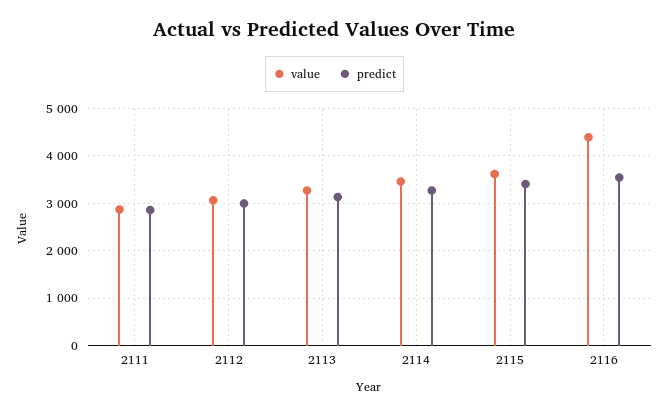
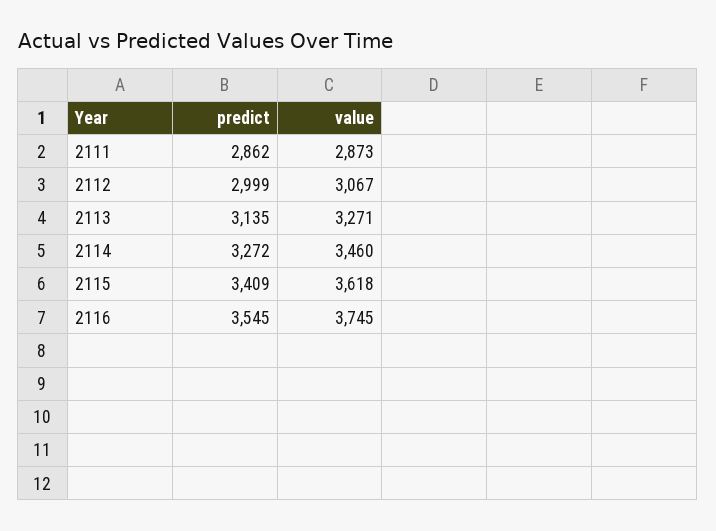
  {
    "value": {
      "2111": 2873,
      "2112": 3067,
      "2113": 3271,
      "2114": 3460,
      "2115": 3618,
-     "2116": 4400
+     "2116": 3745
    },
    "predict": {
      "2111": 2862,
      "2112": 2999,
      "2113": 3135,
      "2114": 3272,
      "2115": 3409,
      "2116": 3545
    }
  }

